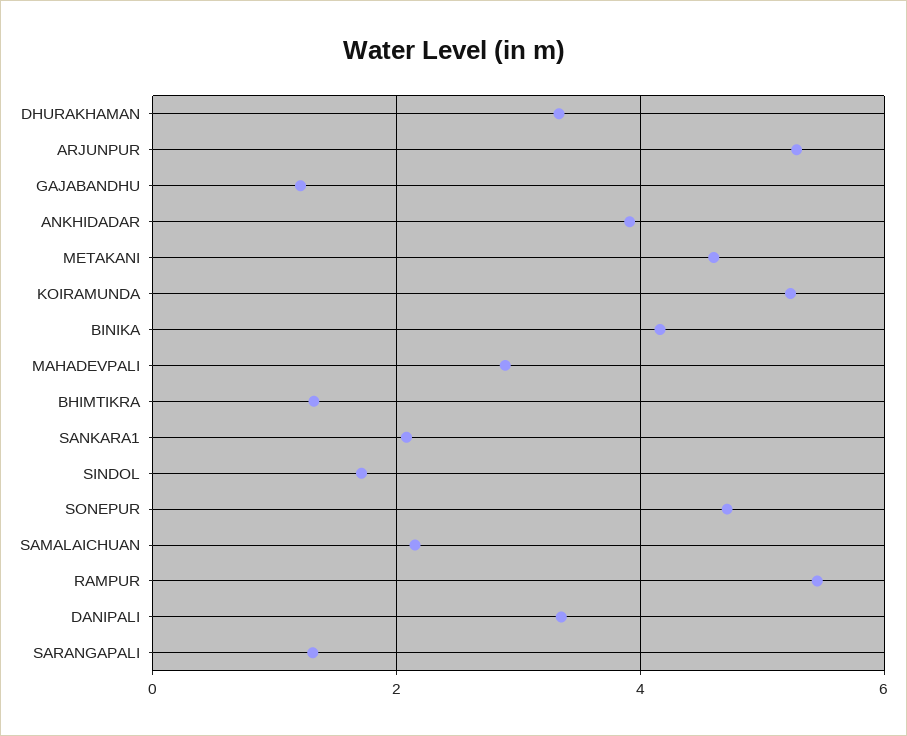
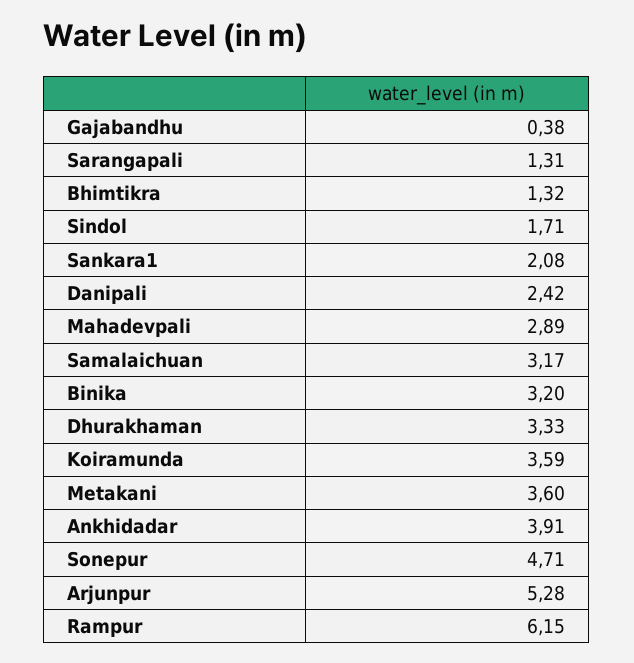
  {
    "DHURAKHAMAN": 3.33,
    "ARJUNPUR": 5.28,
-   "GAJABANDHU": 1.2,
+   "GAJABANDHU": 0.38,
    "ANKHIDADAR": 3.91,
-   "METAKANI": 4.6,
+   "METAKANI": 3.6,
-   "KOIRAMUNDA": 5.2,
+   "KOIRAMUNDA": 3.59,
-   "BINIKA": 4.2,
+   "BINIKA": 3.2,
    "MAHADEVPALI": 2.89,
    "BHIMTIKRA": 1.32,
    "SANKARA1": 2.08,
    "SINDOL": 1.71,
    "SONEPUR": 4.71,
-   "SAMALAICHUAN": 2.2,
+   "SAMALAICHUAN": 3.17,
-   "RAMPUR": 5.4,
+   "RAMPUR": 6.15,
-   "DANIPALI": 3.4,
+   "DANIPALI": 2.42,
    "SARANGAPALI": 1.31
  }

